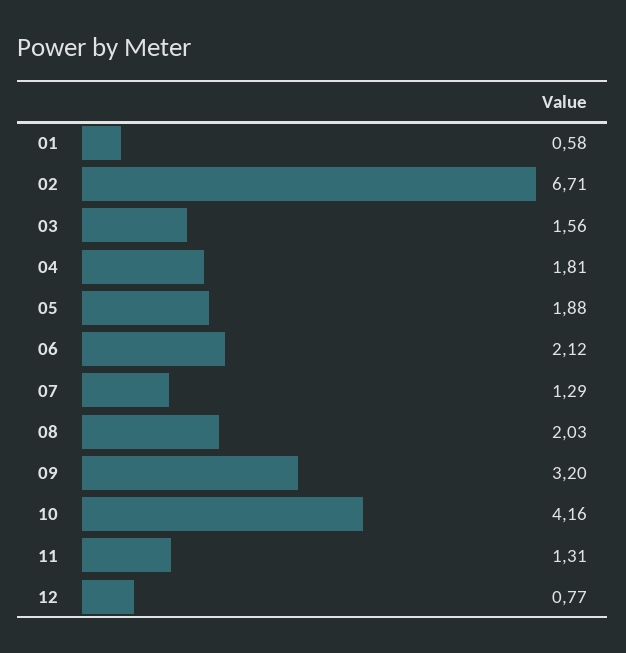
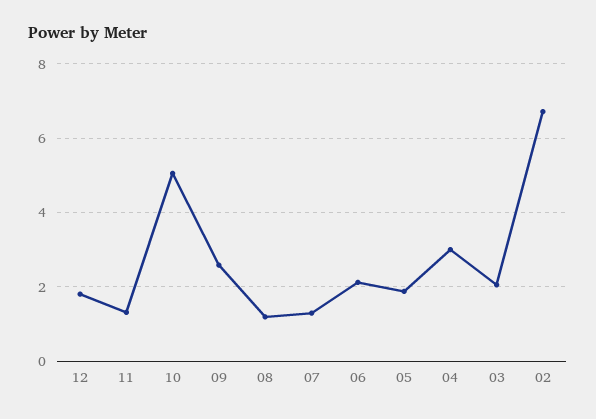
  {
-   "01": 0.58,
    "02": 6.71,
-   "03": 1.56,
+   "03": 2,
-   "04": 1.81,
+   "04": 3,
    "05": 1.88,
    "06": 2.12,
    "07": 1.29,
-   "08": 2.03,
+   "08": 1.2,
-   "09": 3.2,
+   "09": 2.6,
-   "10": 4.16,
+   "10": 5,
    "11": 1.31,
-   "12": 0.77
+   "12": 1.8
  }

